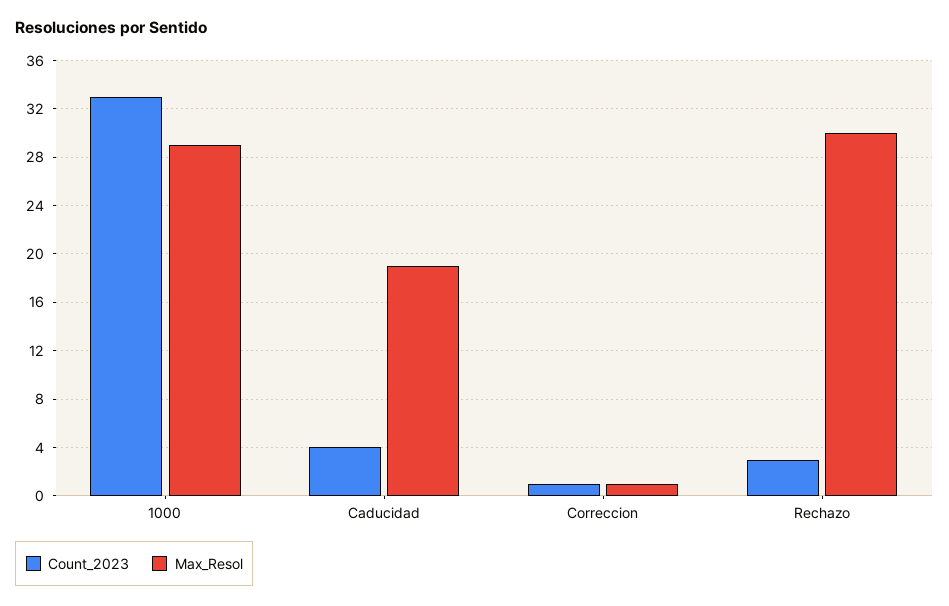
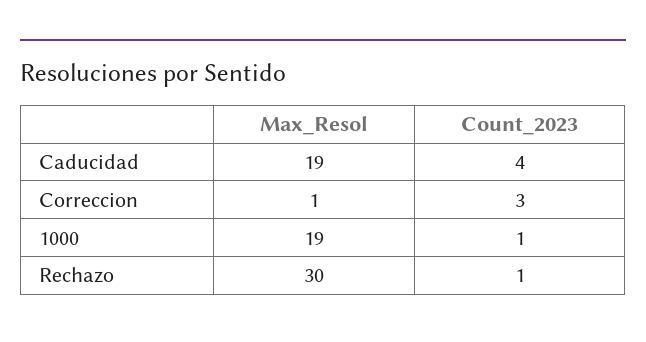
  {
    "Count_2023": {
-     "1000": 33,
+     "1000": 1,
      "Caducidad": 4,
-     "Correccion": 1,
+     "Correccion": 3,
-     "Rechazo": 3
+     "Rechazo": 1
    },
    "Max_Resol": {
-     "1000": 29,
+     "1000": 19,
      "Caducidad": 19,
      "Correccion": 1,
      "Rechazo": 30
    }
  }

